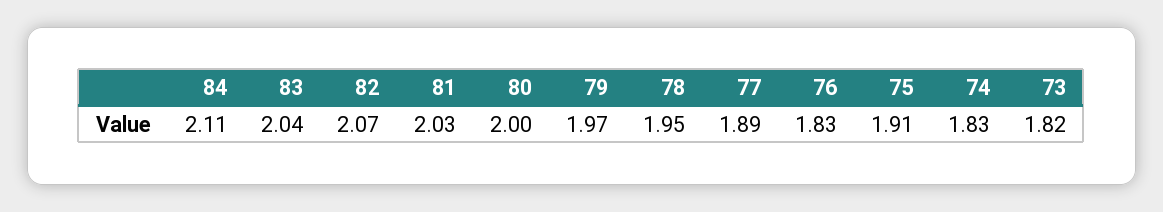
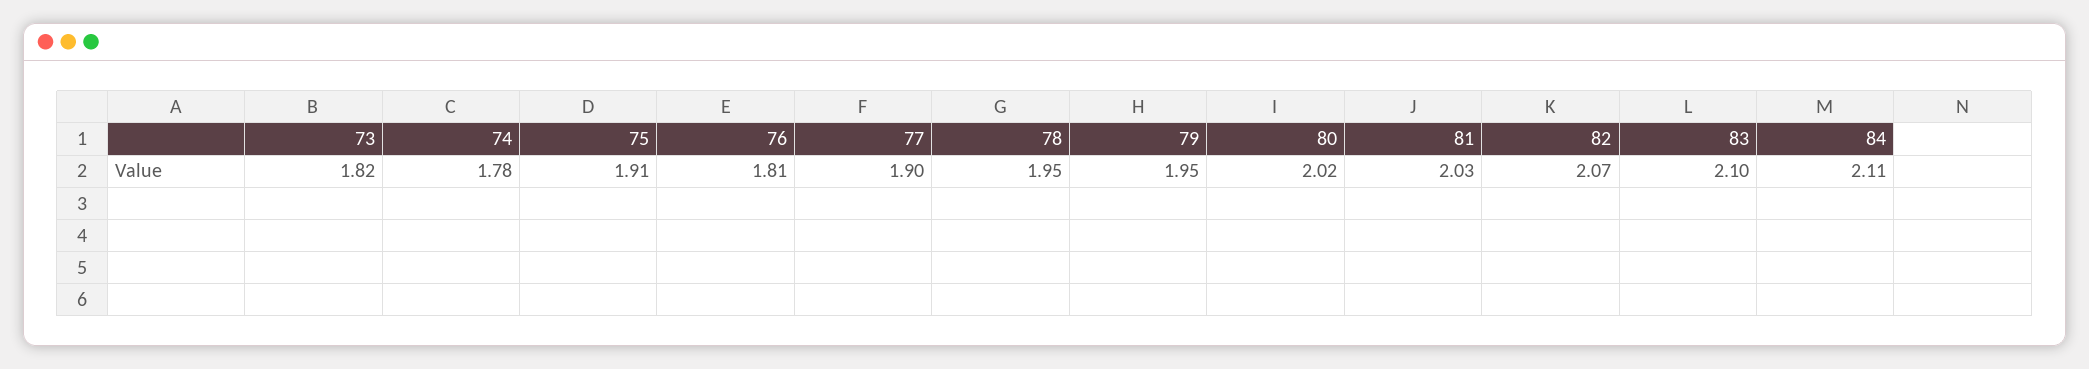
  {
    "84": 2.11,
-   "83": 2.04,
+   "83": 2.1,
    "82": 2.07,
    "81": 2.03,
-   "80": 2,
+   "80": 2.02,
-   "79": 1.97,
+   "79": 1.95,
    "78": 1.95,
-   "77": 1.89,
+   "77": 1.9,
-   "76": 1.83,
+   "76": 1.81,
    "75": 1.91,
-   "74": 1.83,
+   "74": 1.78,
    "73": 1.82
  }

